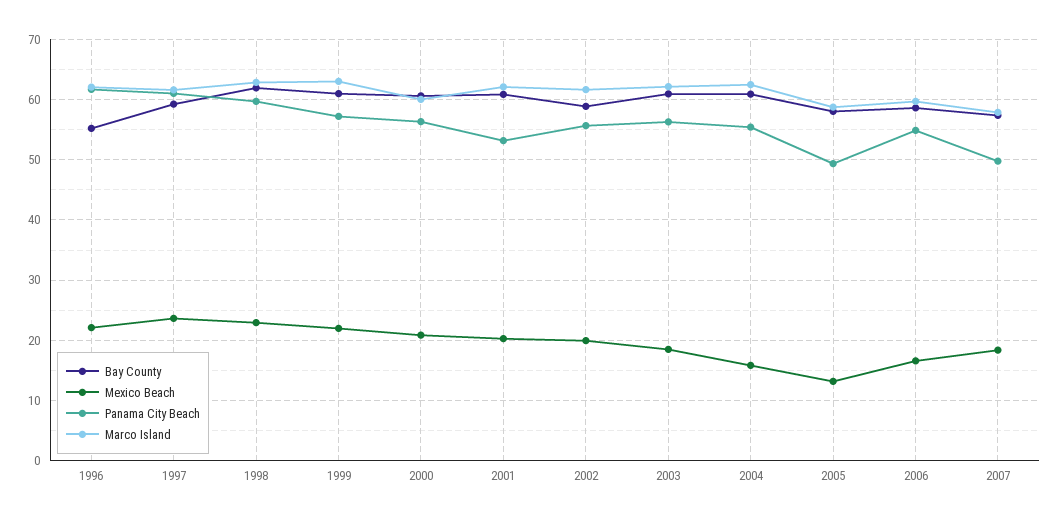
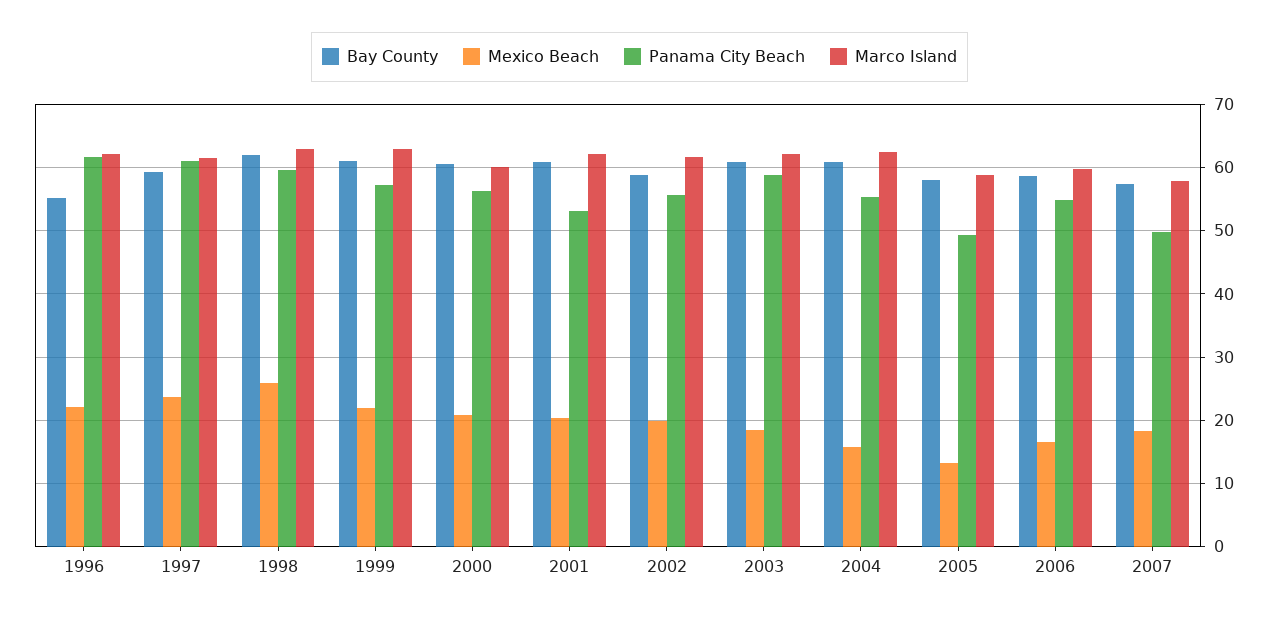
  {
    "Bay County": {
      "1996": 55,
      "1997": 59,
      "1998": 62,
      "1999": 61,
      "2000": 61,
      "2001": 61,
      "2002": 59,
      "2003": 61,
      "2004": 61,
      "2005": 58,
      "2006": 59,
      "2007": 57
    },
    "Mexico Beach": {
      "1996": 22,
      "1997": 24,
-     "1998": 23,
+     "1998": 26,
      "1999": 22,
      "2000": 21,
      "2001": 20,
      "2002": 20,
      "2003": 18,
      "2004": 16,
      "2005": 13,
      "2006": 17,
      "2007": 18
    },
    "Panama City Beach": {
      "1996": 62,
      "1997": 61,
      "1998": 60,
      "1999": 57,
      "2000": 56,
      "2001": 53,
      "2002": 56,
-     "2003": 56,
+     "2003": 59,
      "2004": 55,
      "2005": 49,
      "2006": 55,
      "2007": 50
    },
    "Marco Island": {
      "1996": 62,
      "1997": 62,
      "1998": 63,
      "1999": 63,
      "2000": 60,
      "2001": 62,
      "2002": 62,
      "2003": 62,
      "2004": 62,
      "2005": 59,
      "2006": 60,
      "2007": 58
    }
  }

